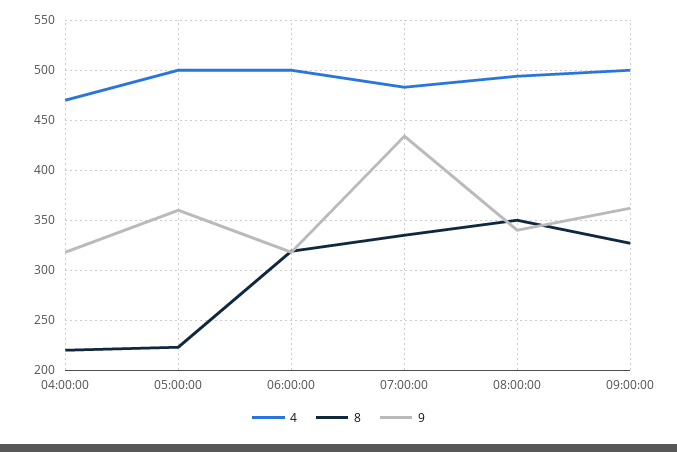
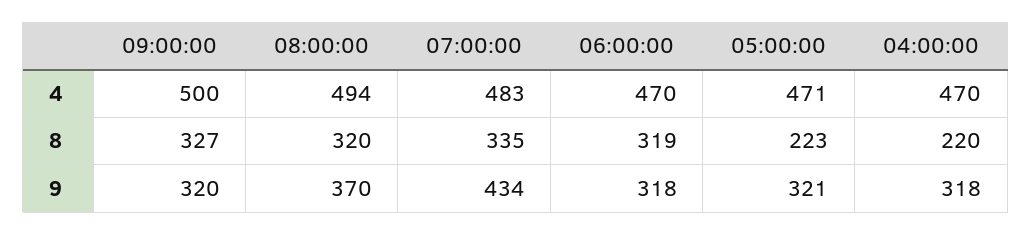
  {
    "4": {
      "04:00:00": 470,
-     "05:00:00": 500,
+     "05:00:00": 471,
-     "06:00:00": 500,
+     "06:00:00": 470,
      "07:00:00": 483,
      "08:00:00": 494,
      "09:00:00": 500
    },
    "8": {
      "04:00:00": 220,
      "05:00:00": 223,
      "06:00:00": 319,
      "07:00:00": 335,
-     "08:00:00": 350,
+     "08:00:00": 320,
      "09:00:00": 327
    },
    "9": {
      "04:00:00": 318,
-     "05:00:00": 360,
+     "05:00:00": 321,
      "06:00:00": 318,
      "07:00:00": 434,
-     "08:00:00": 340,
+     "08:00:00": 370,
-     "09:00:00": 360
+     "09:00:00": 320
    }
  }

